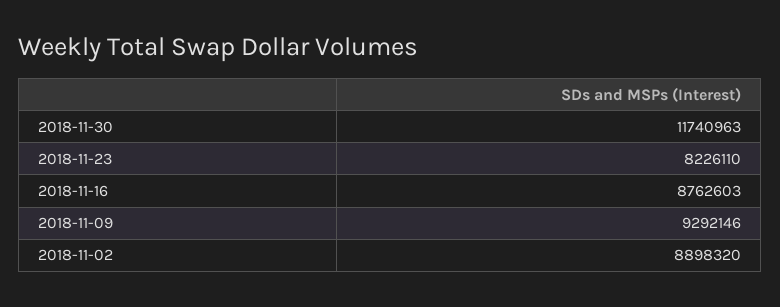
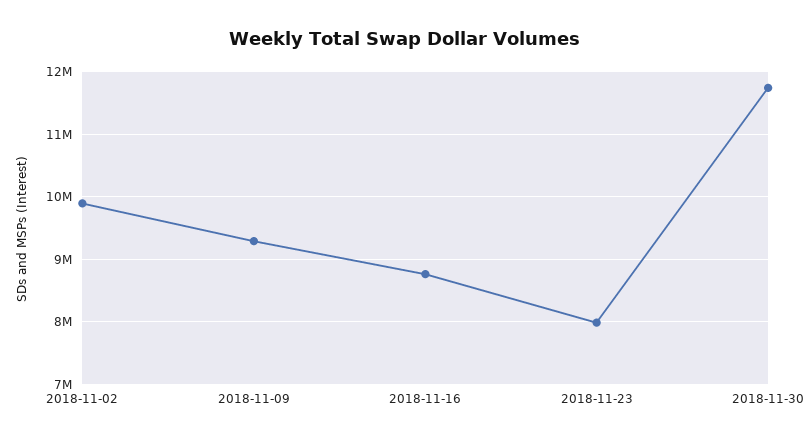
  {
    "2018-11-30": 11740963,
-   "2018-11-23": 8226110,
+   "2018-11-23": 8000000,
    "2018-11-16": 8762603,
    "2018-11-09": 9292146,
-   "2018-11-02": 8898320
+   "2018-11-02": 9900000
  }

